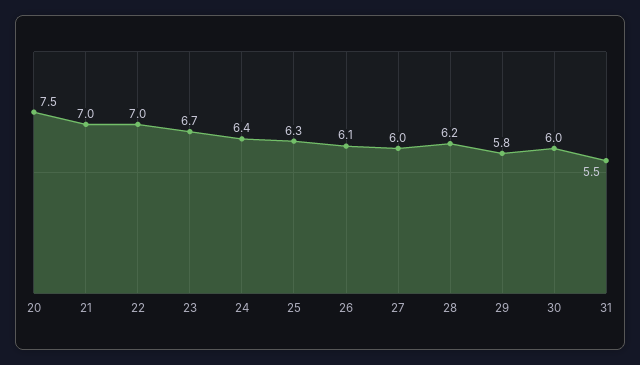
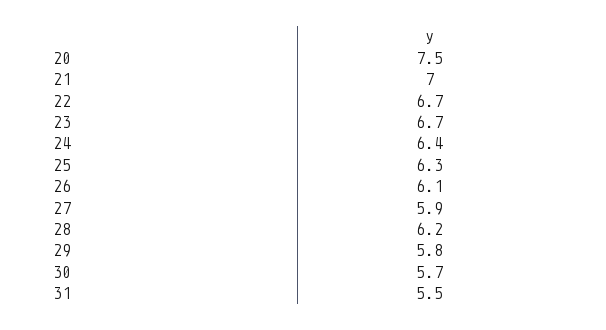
  {
    "20": 7.5,
    "21": 7,
-   "22": 7,
+   "22": 6.7,
    "23": 6.7,
    "24": 6.4,
    "25": 6.3,
    "26": 6.1,
-   "27": 6,
+   "27": 5.9,
    "28": 6.2,
    "29": 5.8,
-   "30": 6,
+   "30": 5.7,
    "31": 5.5
  }

